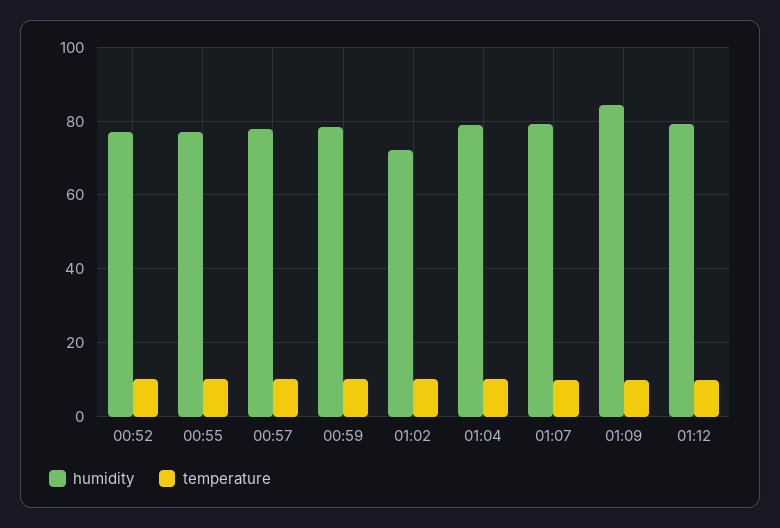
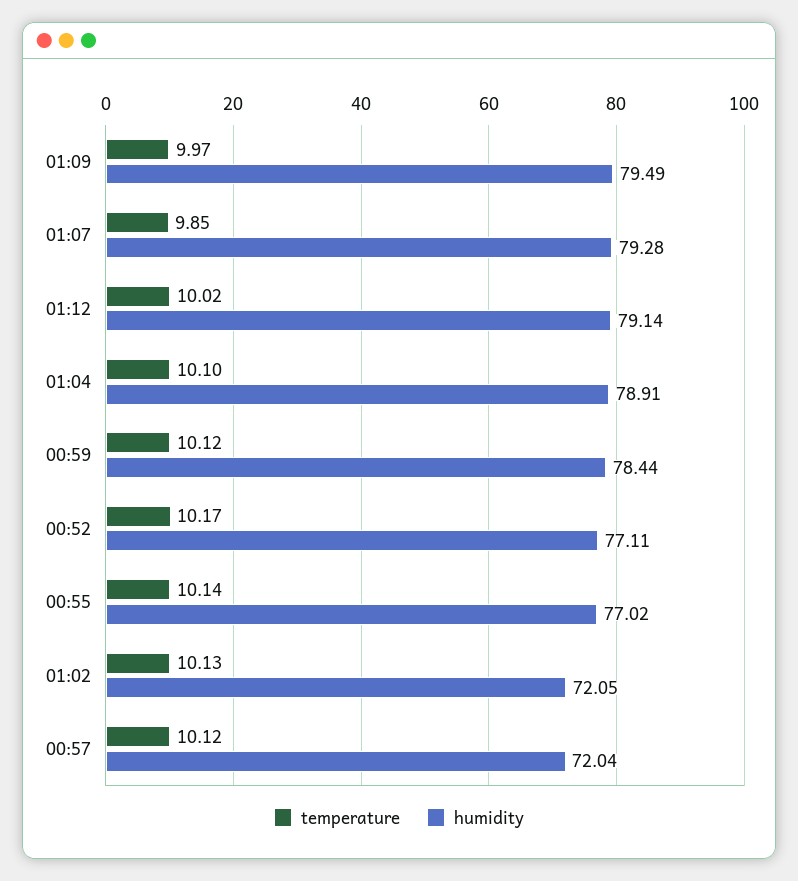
  {
    "humidity": {
      "00:52": 77.11,
      "00:55": 77.02,
-     "00:57": 78,
+     "00:57": 72.04,
      "00:59": 78.44,
      "01:02": 72.05,
      "01:04": 78.91,
      "01:07": 79.28,
-     "01:09": 84,
+     "01:09": 79.49,
      "01:12": 79.14
    },
    "temperature": {
      "00:52": 10.17,
      "00:55": 10.14,
      "00:57": 10.12,
      "00:59": 10.12,
      "01:02": 10.13,
      "01:04": 10.1,
      "01:07": 9.85,
      "01:09": 9.97,
      "01:12": 10.02
    }
  }

